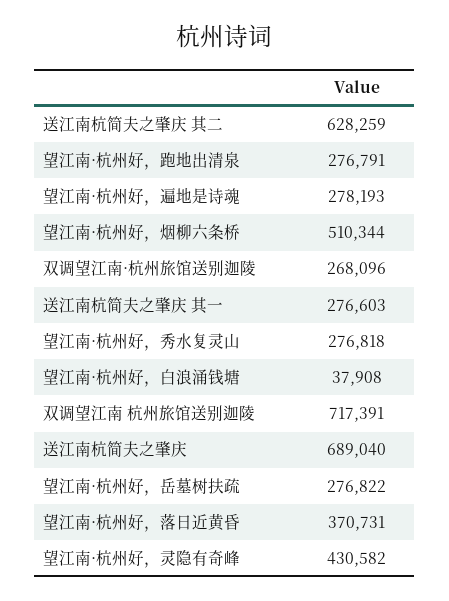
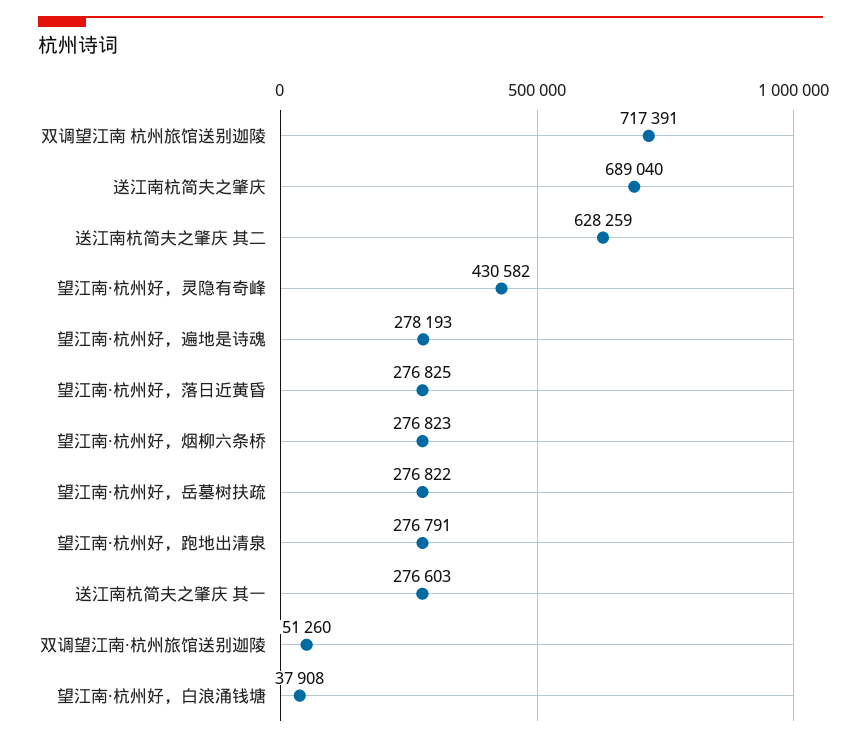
  {
    "送江南杭简夫之肇庆 其二": 628259,
    "望江南·杭州好，跑地出清泉": 276791,
    "望江南·杭州好，遍地是诗魂": 278193,
-   "望江南·杭州好，烟柳六条桥": 510344,
+   "望江南·杭州好，烟柳六条桥": 276823,
-   "双调望江南·杭州旅馆送别迦陵": 268096,
+   "双调望江南·杭州旅馆送别迦陵": 51260,
    "送江南杭简夫之肇庆 其一": 276603,
-   "望江南·杭州好，秀水复灵山": 276818,
    "望江南·杭州好，白浪涌钱塘": 37908,
    "双调望江南 杭州旅馆送别迦陵": 717391,
    "送江南杭简夫之肇庆": 689040,
    "望江南·杭州好，岳墓树扶疏": 276822,
-   "望江南·杭州好，落日近黄昏": 370731,
+   "望江南·杭州好，落日近黄昏": 276825,
    "望江南·杭州好，灵隐有奇峰": 430582
  }

